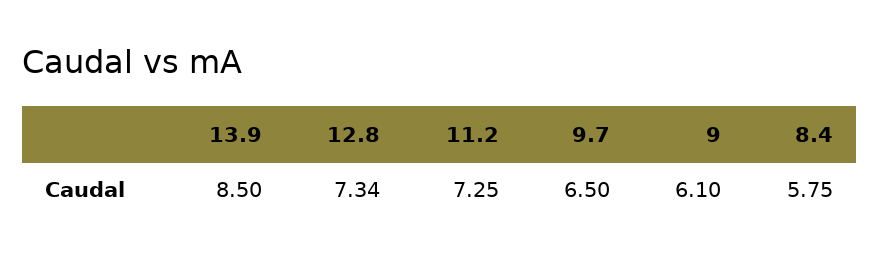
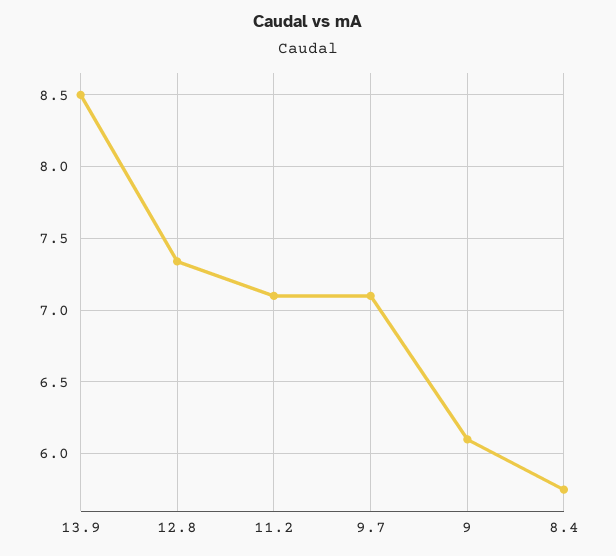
  {
    "13.9": 8.5,
    "12.8": 7.34,
-   "11.2": 7.25,
+   "11.2": 7.1,
-   "9.7": 6.5,
+   "9.7": 7.1,
    "9": 6.1,
    "8.4": 5.75
  }

